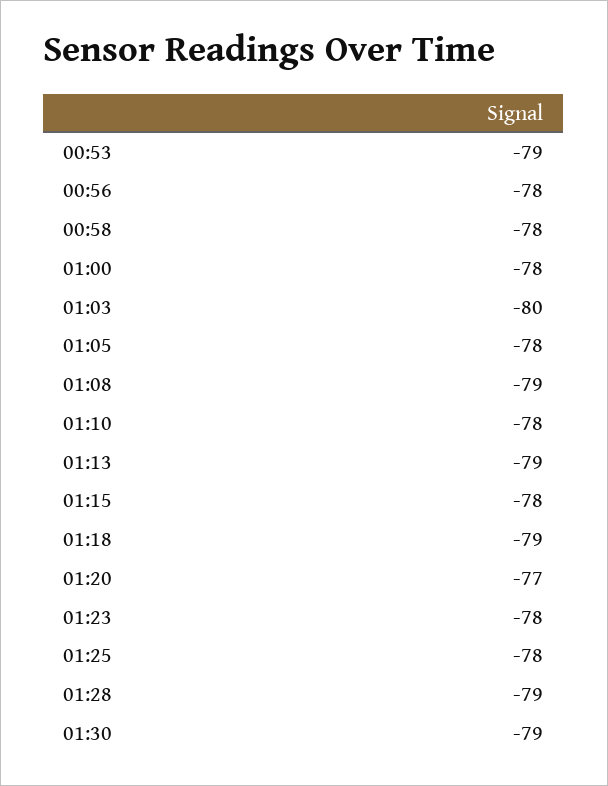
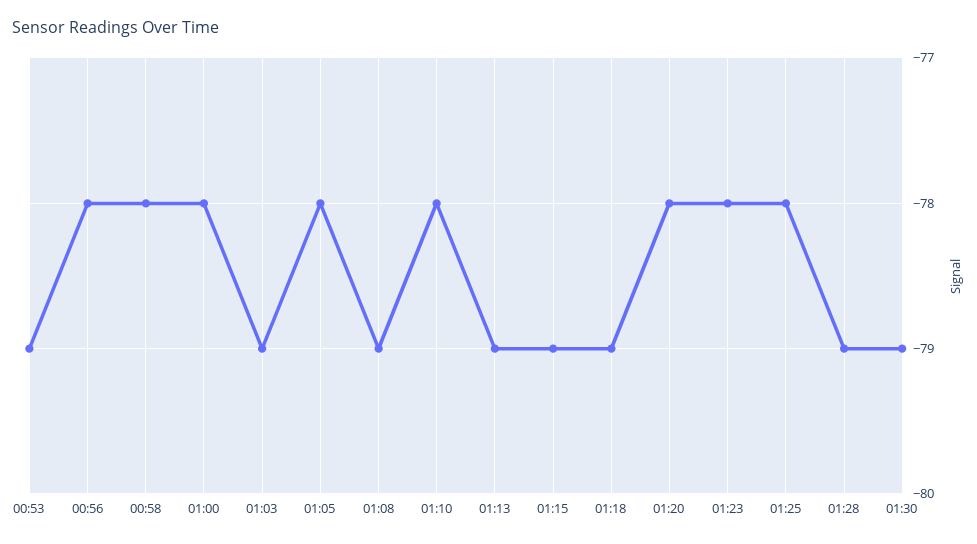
  {
    "00:53": -79,
    "00:56": -78,
    "00:58": -78,
    "01:00": -78,
-   "01:03": -80,
+   "01:03": -79,
    "01:05": -78,
    "01:08": -79,
    "01:10": -78,
    "01:13": -79,
-   "01:15": -78,
+   "01:15": -79,
    "01:18": -79,
-   "01:20": -77,
+   "01:20": -78,
    "01:23": -78,
    "01:25": -78,
    "01:28": -79,
    "01:30": -79
  }

